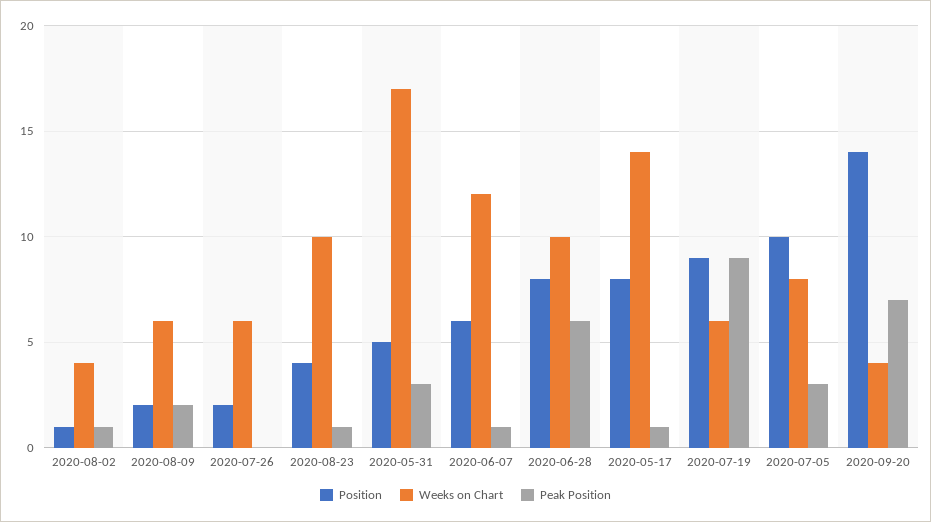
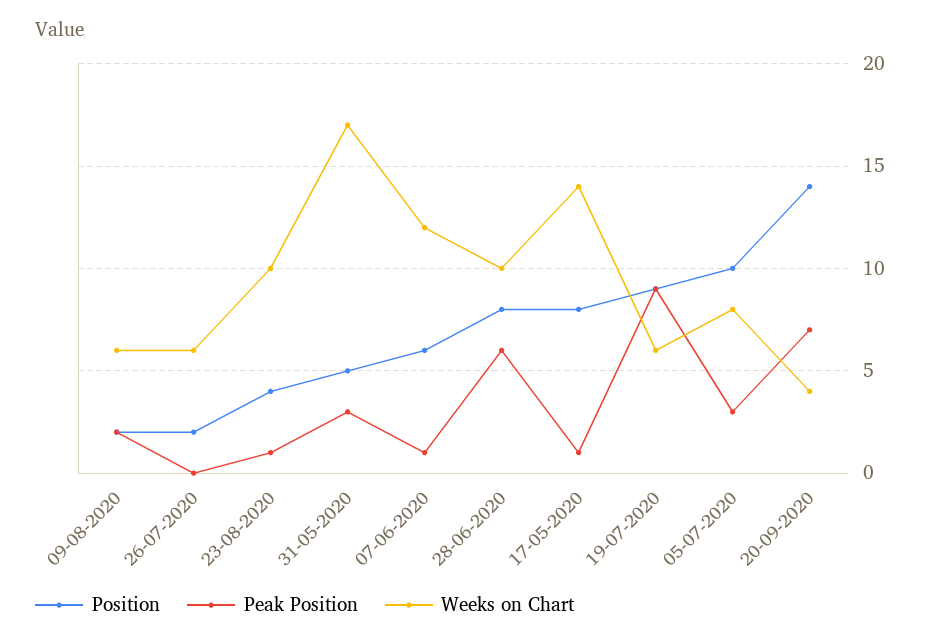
  {
    "Position": {
-     "2020-08-02": 1,
      "2020-08-09": 2,
      "2020-07-26": 2,
      "2020-08-23": 4,
      "2020-05-31": 5,
      "2020-06-07": 6,
      "2020-06-28": 8,
      "2020-05-17": 8,
      "2020-07-19": 9,
      "2020-07-05": 10,
      "2020-09-20": 14
    },
    "Weeks on Chart": {
-     "2020-08-02": 4,
      "2020-08-09": 6,
      "2020-07-26": 6,
      "2020-08-23": 10,
      "2020-05-31": 17,
      "2020-06-07": 12,
      "2020-06-28": 10,
      "2020-05-17": 14,
      "2020-07-19": 6,
      "2020-07-05": 8,
      "2020-09-20": 4
    },
    "Peak Position": {
-     "2020-08-02": 1,
      "2020-08-09": 2,
      "2020-07-26": 0,
      "2020-08-23": 1,
      "2020-05-31": 3,
      "2020-06-07": 1,
      "2020-06-28": 6,
      "2020-05-17": 1,
      "2020-07-19": 9,
      "2020-07-05": 3,
      "2020-09-20": 7
    }
  }

